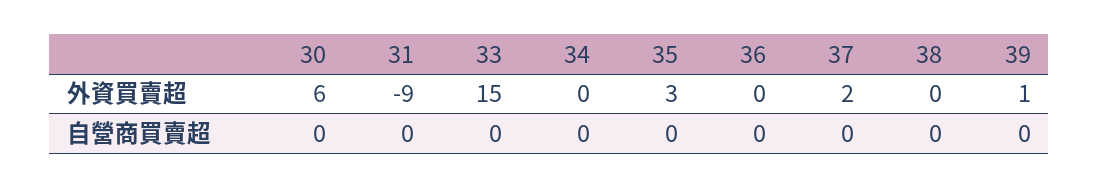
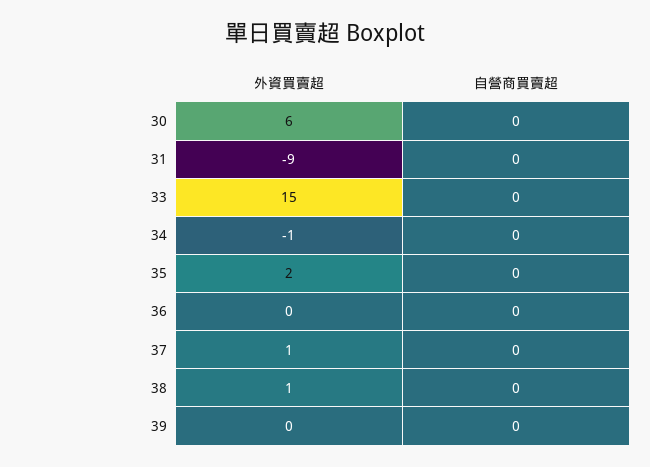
  {
    "30": {
      "外資買賣超": 6,
      "自營商買賣超": 0
    },
    "31": {
      "外資買賣超": -9,
      "自營商買賣超": 0
    },
    "33": {
      "外資買賣超": 15,
      "自營商買賣超": 0
    },
    "34": {
-     "外資買賣超": 0,
+     "外資買賣超": -1,
      "自營商買賣超": 0
    },
    "35": {
-     "外資買賣超": 3,
+     "外資買賣超": 2,
      "自營商買賣超": 0
    },
    "36": {
      "外資買賣超": 0,
      "自營商買賣超": 0
    },
    "37": {
-     "外資買賣超": 2,
+     "外資買賣超": 1,
      "自營商買賣超": 0
    },
    "38": {
-     "外資買賣超": 0,
+     "外資買賣超": 1,
      "自營商買賣超": 0
    },
    "39": {
-     "外資買賣超": 1,
+     "外資買賣超": 0,
      "自營商買賣超": 0
    }
  }

